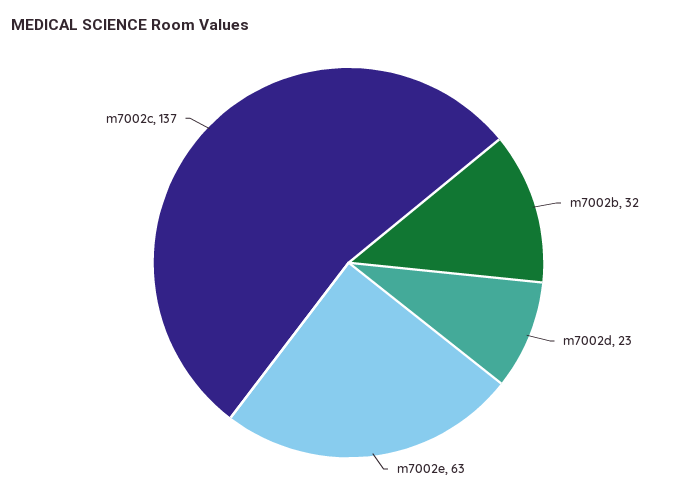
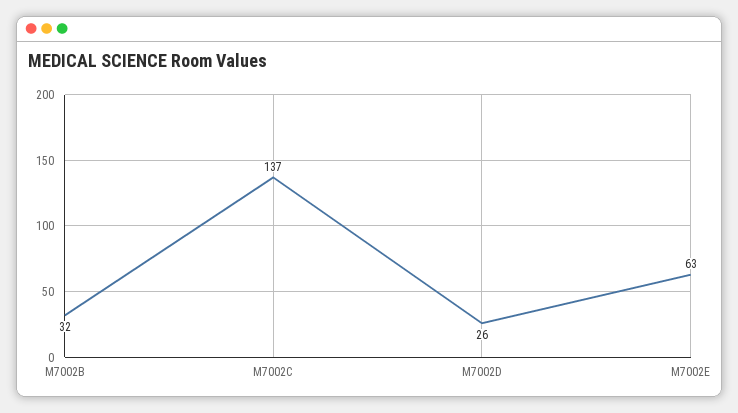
  {
    "m7002b": 32,
-   "m7002d": 23,
+   "m7002d": 26,
    "m7002e": 63,
    "m7002c": 137
  }

